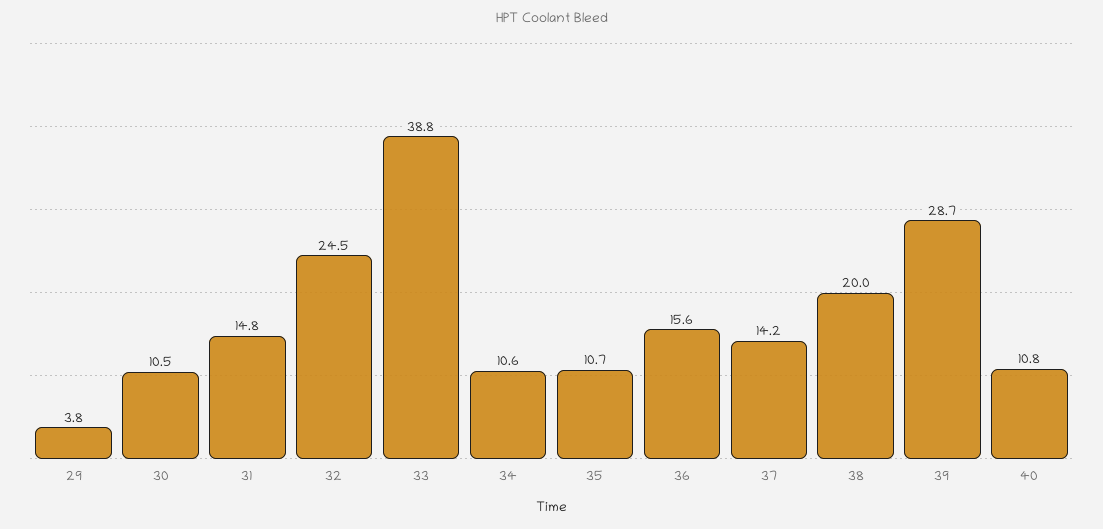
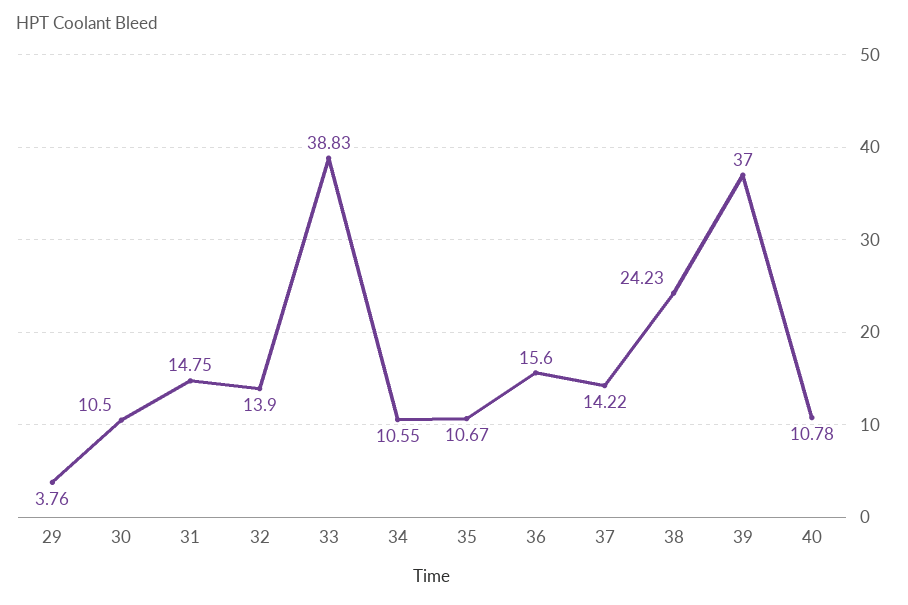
  {
    "29": 3.76,
    "30": 10.5,
    "31": 14.75,
-   "32": 24.5,
+   "32": 13.9,
    "33": 38.83,
    "34": 10.55,
    "35": 10.67,
    "36": 15.6,
    "37": 14.22,
-   "38": 20,
+   "38": 24.23,
-   "39": 28.7,
+   "39": 37,
    "40": 10.78
  }

